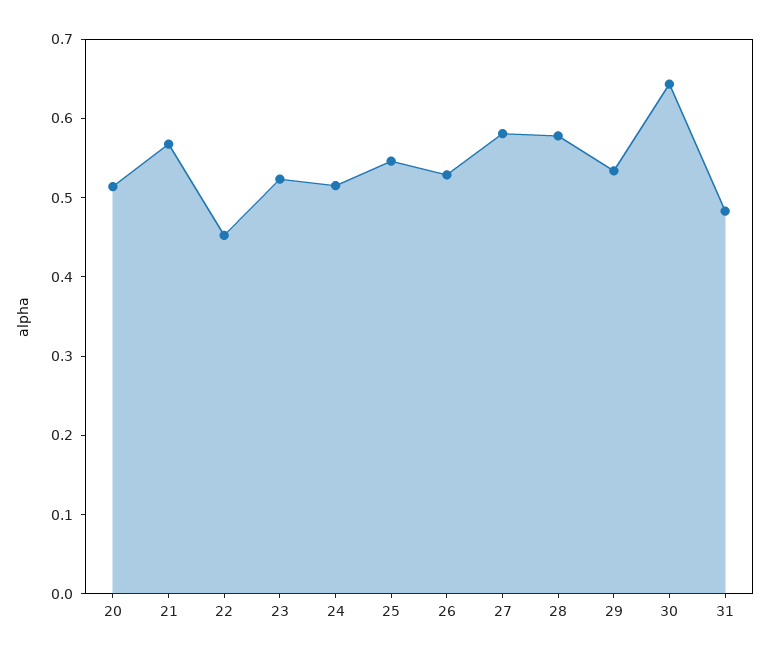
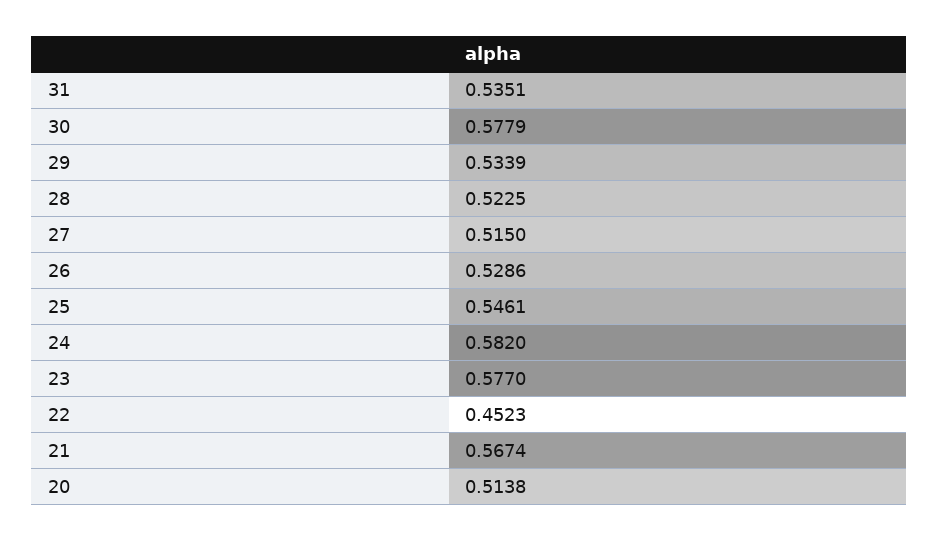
  {
    "20": 0.5138,
    "21": 0.5674,
    "22": 0.4523,
-   "23": 0.52,
+   "23": 0.577,
-   "24": 0.52,
+   "24": 0.582,
    "25": 0.5461,
    "26": 0.5286,
-   "27": 0.58,
+   "27": 0.515,
-   "28": 0.58,
+   "28": 0.5225,
    "29": 0.5339,
-   "30": 0.64,
+   "30": 0.5779,
-   "31": 0.48
+   "31": 0.5351
  }

